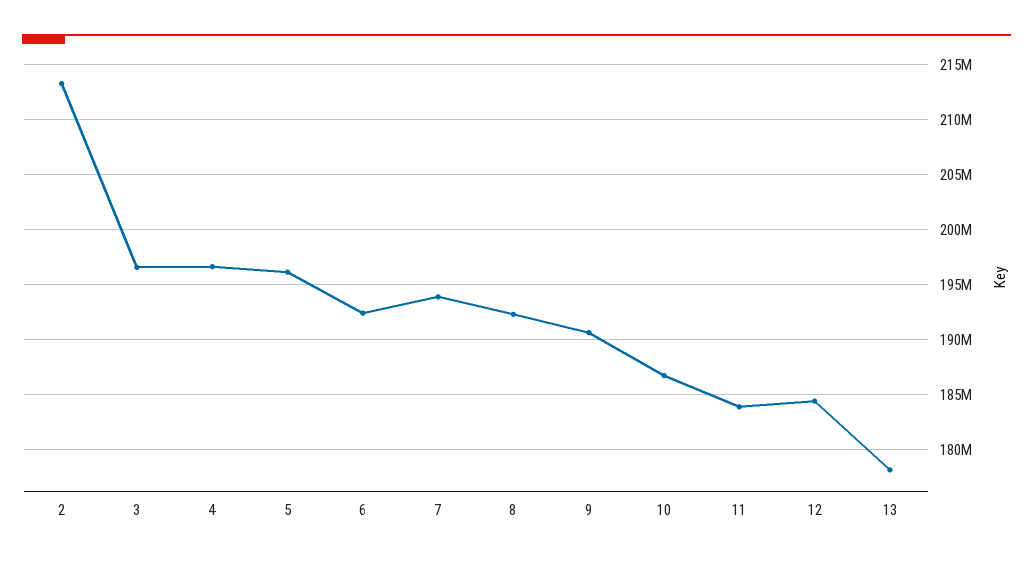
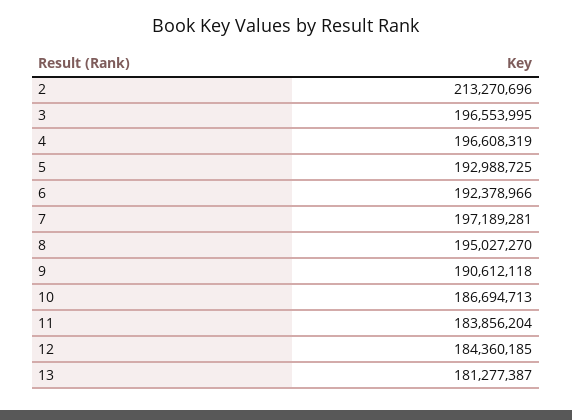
  {
    "2": 213270696,
    "3": 196553995,
    "4": 196608319,
-   "5": 196000000,
+   "5": 192988725,
    "6": 192378966,
-   "7": 194000000,
+   "7": 197189281,
-   "8": 192000000,
+   "8": 195027270,
    "9": 190612118,
    "10": 186694713,
    "11": 183856204,
    "12": 184360185,
-   "13": 178000000
+   "13": 181277387
  }

